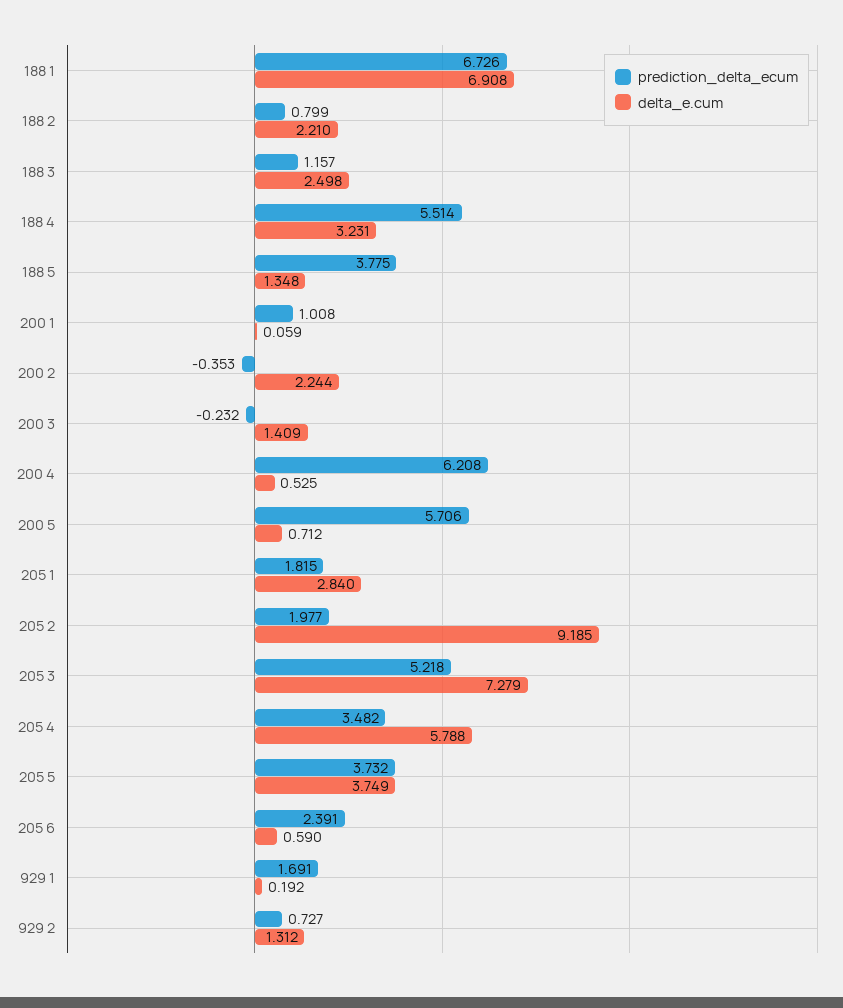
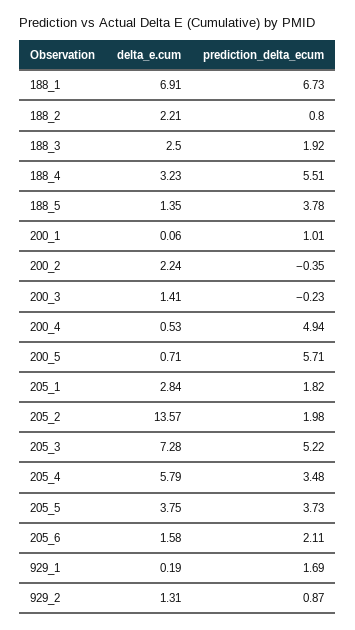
  {
    "prediction_delta_ecum": {
      "188 1": 6.726,
      "188 2": 0.799,
-     "188 3": 1.157,
+     "188 3": 1.92,
      "188 4": 5.514,
      "188 5": 3.775,
      "200 1": 1.008,
      "200 2": -0.353,
      "200 3": -0.232,
-     "200 4": 6.208,
+     "200 4": 4.94,
      "200 5": 5.706,
      "205 1": 1.815,
      "205 2": 1.977,
      "205 3": 5.218,
      "205 4": 3.482,
      "205 5": 3.732,
-     "205 6": 2.391,
+     "205 6": 2.11,
      "929 1": 1.691,
-     "929 2": 0.727
+     "929 2": 0.87
    },
    "delta_e.cum": {
      "188 1": 6.908,
      "188 2": 2.21,
      "188 3": 2.498,
      "188 4": 3.231,
      "188 5": 1.348,
      "200 1": 0.059,
      "200 2": 2.244,
      "200 3": 1.409,
      "200 4": 0.525,
      "200 5": 0.712,
      "205 1": 2.84,
-     "205 2": 9.185,
+     "205 2": 13.57,
      "205 3": 7.279,
      "205 4": 5.788,
      "205 5": 3.749,
-     "205 6": 0.59,
+     "205 6": 1.58,
      "929 1": 0.192,
      "929 2": 1.312
    }
  }

